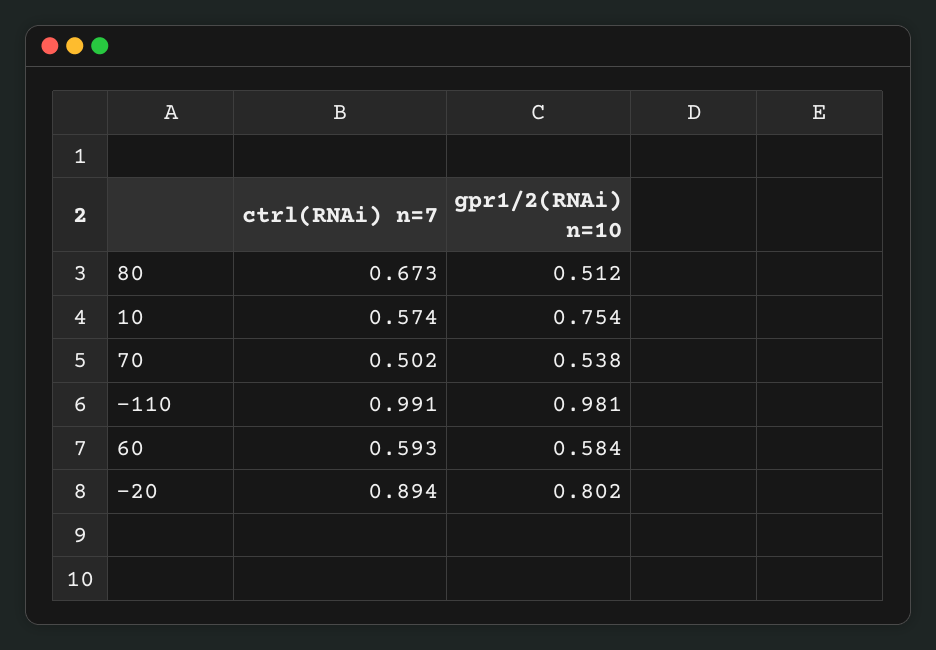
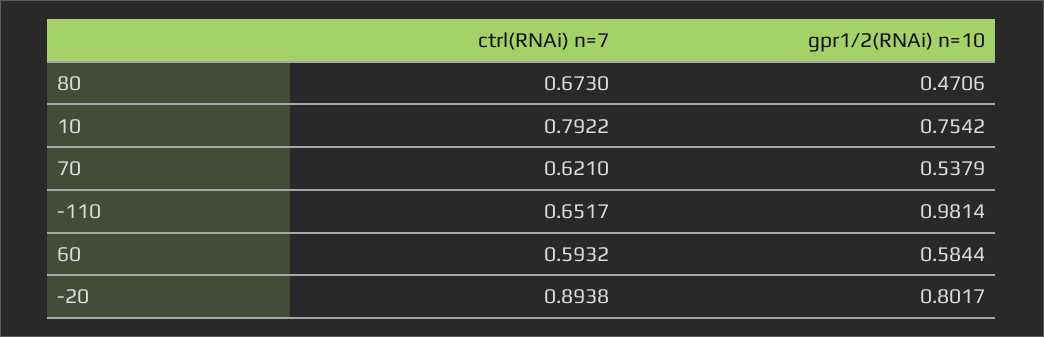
  {
    "ctrl(RNAi) n=7": {
      "80": 0.673,
-     "10": 0.574,
+     "10": 0.7922,
-     "70": 0.502,
+     "70": 0.621,
-     "-110": 0.991,
+     "-110": 0.6517,
      "60": 0.5932,
      "-20": 0.8938
    },
    "gpr1/2(RNAi) n=10": {
-     "80": 0.512,
+     "80": 0.4706,
      "10": 0.7542,
      "70": 0.5379,
      "-110": 0.9814,
      "60": 0.5844,
      "-20": 0.8017
    }
  }

